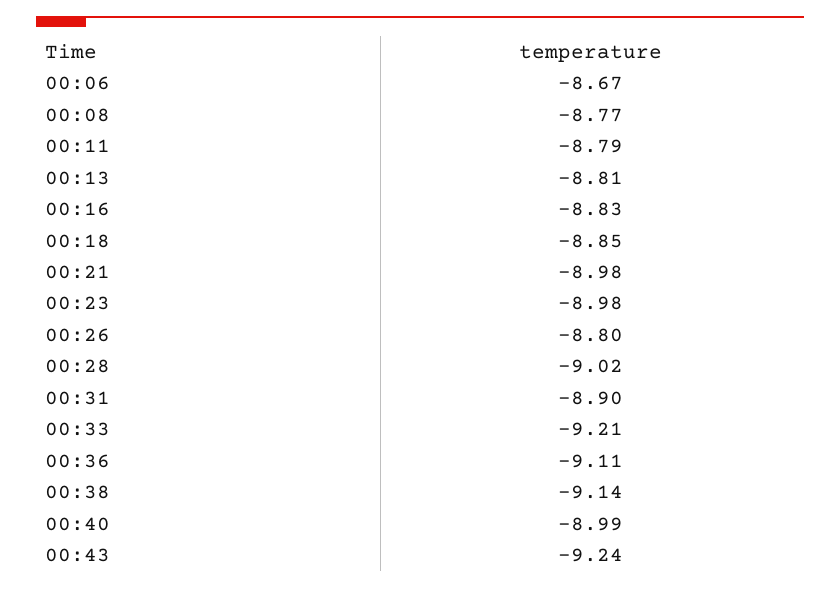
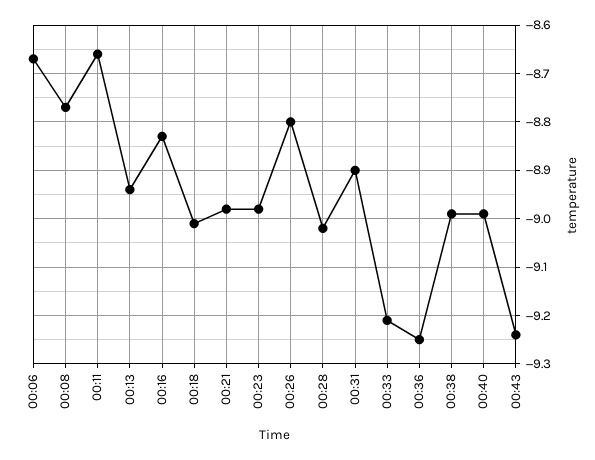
  {
    "00:06": -8.67,
    "00:08": -8.77,
-   "00:11": -8.79,
+   "00:11": -8.65,
-   "00:13": -8.81,
+   "00:13": -8.95,
    "00:16": -8.83,
-   "00:18": -8.85,
+   "00:18": -9,
    "00:21": -8.98,
    "00:23": -8.98,
    "00:26": -8.8,
    "00:28": -9.02,
    "00:31": -8.9,
    "00:33": -9.21,
-   "00:36": -9.11,
+   "00:36": -9.25,
-   "00:38": -9.14,
+   "00:38": -9,
    "00:40": -8.99,
    "00:43": -9.24
  }

